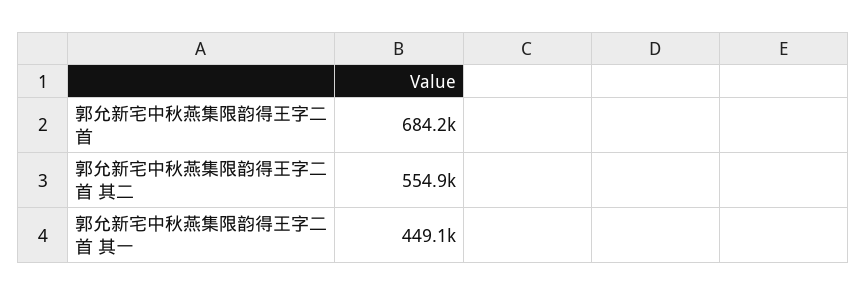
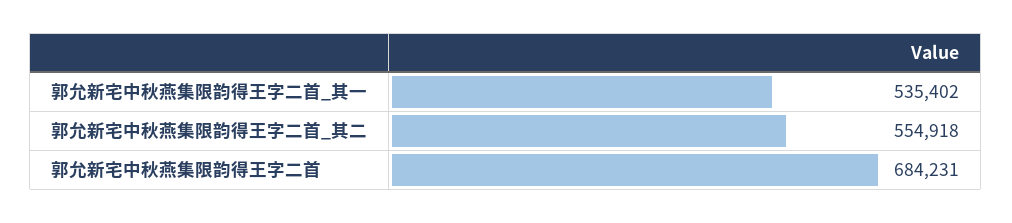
  {
    "郭允新宅中秋燕集限韵得王字二首": 684231,
    "郭允新宅中秋燕集限韵得王字二首 其二": 554918,
-   "郭允新宅中秋燕集限韵得王字二首 其一": 449100
+   "郭允新宅中秋燕集限韵得王字二首 其一": 535402
  }

